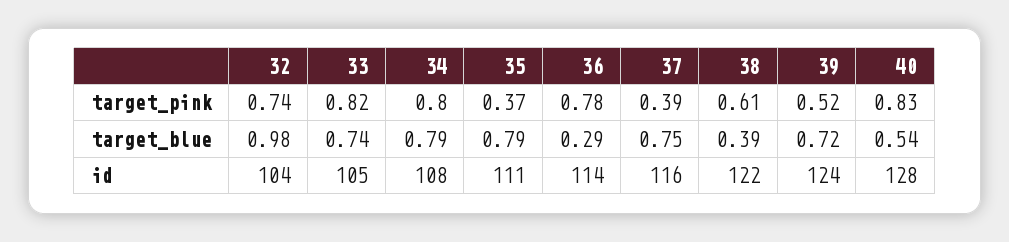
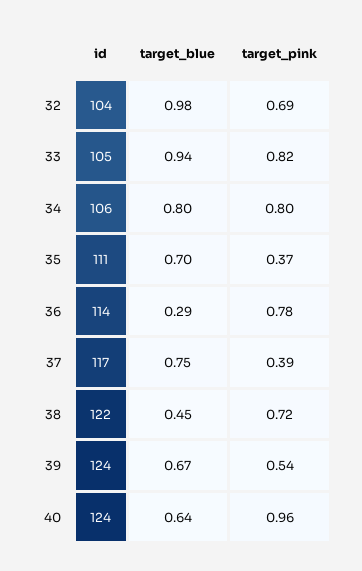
  {
    "32": {
-     "target_pink": 0.74,
+     "target_pink": 0.69,
      "target_blue": 0.98,
      "id": 104
    },
    "33": {
      "target_pink": 0.82,
-     "target_blue": 0.74,
+     "target_blue": 0.94,
      "id": 105
    },
    "34": {
      "target_pink": 0.8,
-     "target_blue": 0.79,
+     "target_blue": 0.8,
-     "id": 108
+     "id": 106
    },
    "35": {
      "target_pink": 0.37,
-     "target_blue": 0.79,
+     "target_blue": 0.7,
      "id": 111
    },
    "36": {
      "target_pink": 0.78,
      "target_blue": 0.29,
      "id": 114
    },
    "37": {
      "target_pink": 0.39,
      "target_blue": 0.75,
-     "id": 116
+     "id": 117
    },
    "38": {
-     "target_pink": 0.61,
+     "target_pink": 0.72,
-     "target_blue": 0.39,
+     "target_blue": 0.45,
      "id": 122
    },
    "39": {
-     "target_pink": 0.52,
+     "target_pink": 0.54,
-     "target_blue": 0.72,
+     "target_blue": 0.67,
      "id": 124
    },
    "40": {
-     "target_pink": 0.83,
+     "target_pink": 0.96,
-     "target_blue": 0.54,
+     "target_blue": 0.64,
-     "id": 128
+     "id": 124
    }
  }

